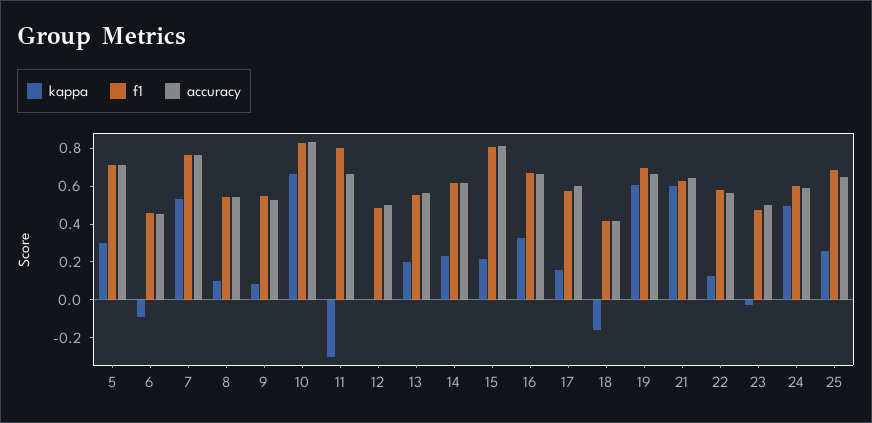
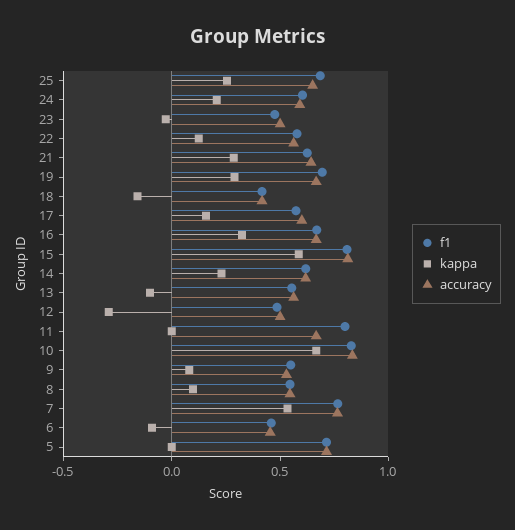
  {
    "kappa": {
-     "5": 0.3,
+     "5": 0,
      "6": -0.1,
      "7": 0.55,
      "8": 0.1,
      "9": 0.1,
      "10": 0.65,
-     "11": -0.3,
+     "11": 0,
-     "12": 0,
+     "12": -0.3,
-     "13": 0.2,
+     "13": -0.1,
      "14": 0.25,
-     "15": 0.2,
+     "15": 0.6,
      "16": 0.3,
      "17": 0.15,
      "18": -0.15,
-     "19": 0.6,
+     "19": 0.3,
-     "21": 0.6,
+     "21": 0.3,
      "22": 0.15,
      "23": -0.05,
-     "24": 0.5,
+     "24": 0.2,
      "25": 0.25
    },
    "f1": {
      "5": 0.7,
      "6": 0.45,
      "7": 0.75,
      "8": 0.55,
      "9": 0.55,
      "10": 0.85,
      "11": 0.8,
      "12": 0.5,
      "13": 0.55,
      "14": 0.6,
      "15": 0.8,
      "16": 0.65,
      "17": 0.55,
      "18": 0.4,
      "19": 0.7,
      "21": 0.65,
      "22": 0.6,
      "23": 0.5,
      "24": 0.6,
      "25": 0.7
    },
    "accuracy": {
      "5": 0.7,
      "6": 0.45,
      "7": 0.75,
      "8": 0.55,
      "9": 0.55,
      "10": 0.85,
      "11": 0.65,
      "12": 0.5,
      "13": 0.55,
      "14": 0.6,
      "15": 0.8,
      "16": 0.65,
      "17": 0.6,
      "18": 0.4,
      "19": 0.65,
      "21": 0.65,
      "22": 0.55,
      "23": 0.5,
      "24": 0.6,
      "25": 0.65
    }
  }

